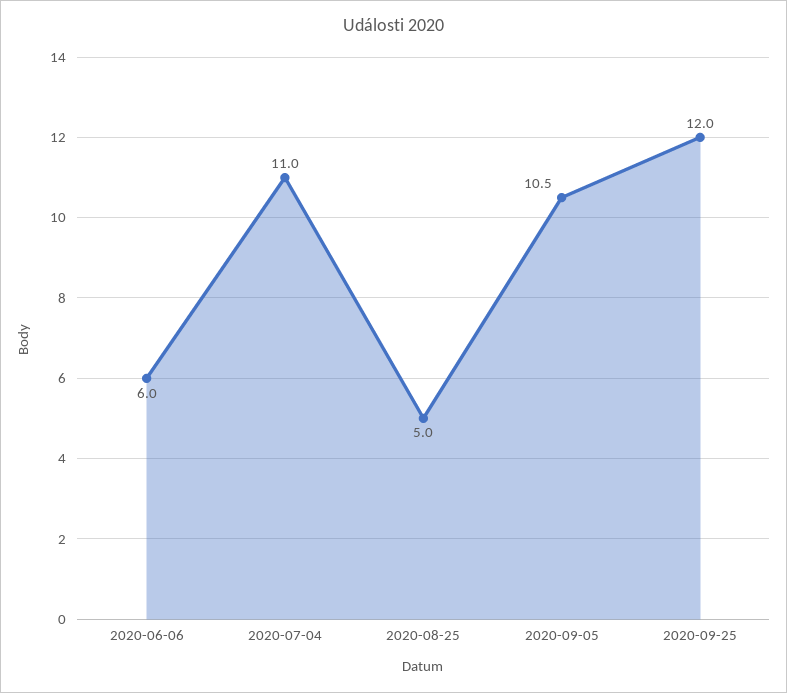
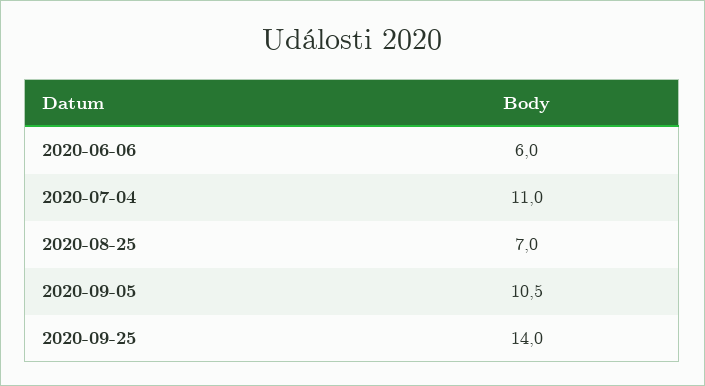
  {
    "2020-06-06": 6,
    "2020-07-04": 11,
-   "2020-08-25": 5,
+   "2020-08-25": 7,
    "2020-09-05": 10.5,
-   "2020-09-25": 12
+   "2020-09-25": 14
  }

